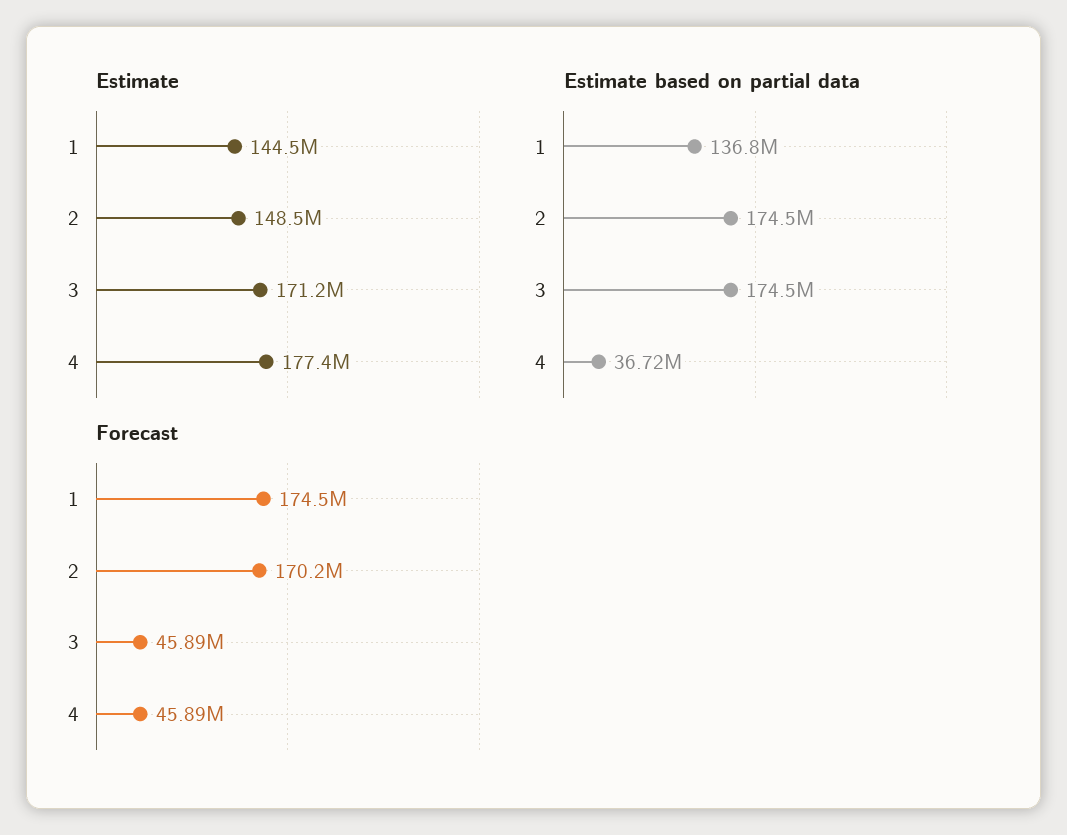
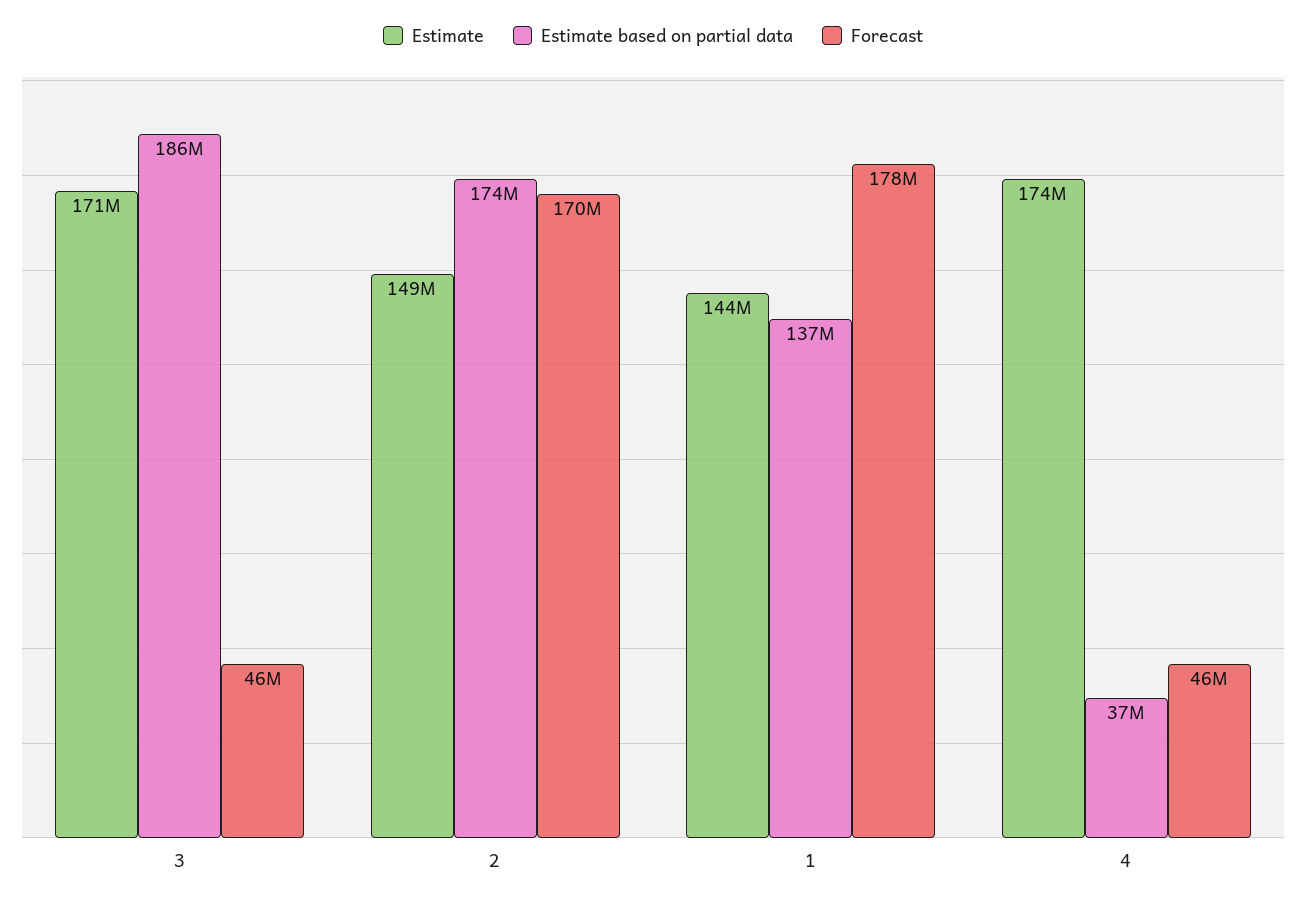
  {
    "Estimate": {
      "1": 144500000,
      "2": 148500000,
      "3": 171200000,
-     "4": 177400000
+     "4": 174000000
    },
    "Estimate based on partial data": {
      "1": 136800000,
      "2": 174500000,
-     "3": 174500000,
+     "3": 186000000,
      "4": 36720000
    },
    "Forecast": {
-     "1": 174500000,
+     "1": 178000000,
      "2": 170200000,
      "3": 45890000,
      "4": 45890000
    }
  }

